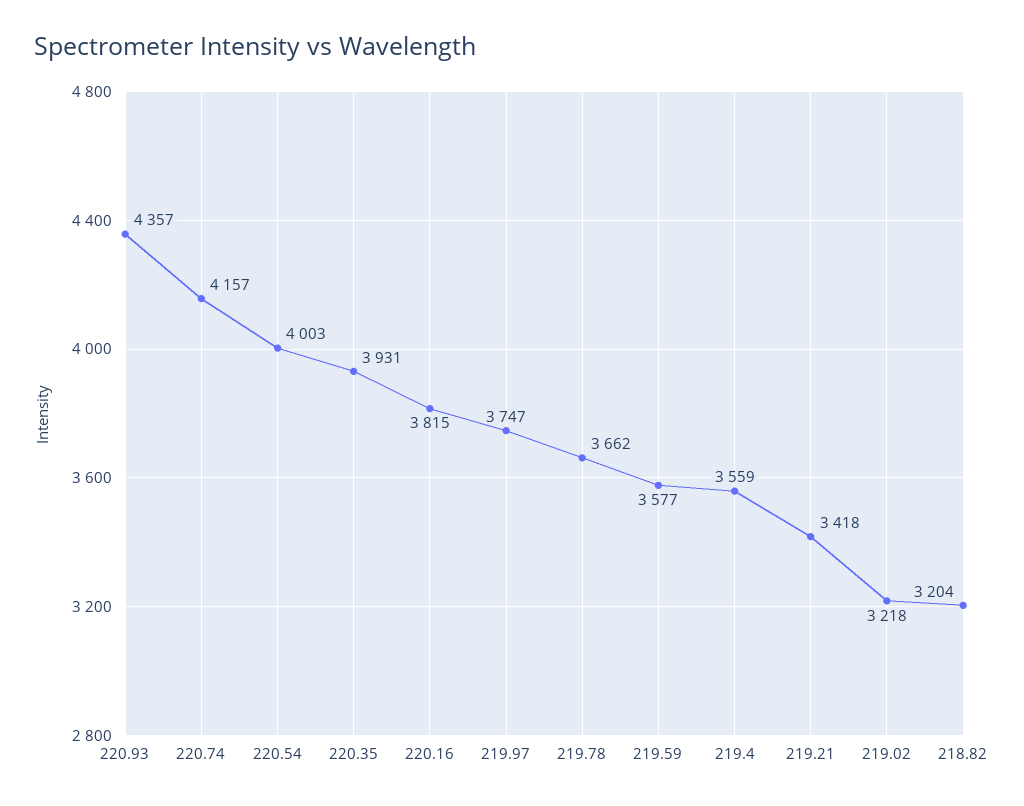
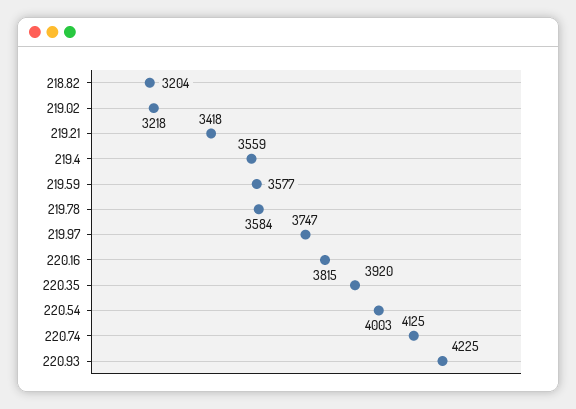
  {
-   "220.93": 4357,
+   "220.93": 4225,
-   "220.74": 4157,
+   "220.74": 4125,
    "220.54": 4003,
-   "220.35": 3931,
+   "220.35": 3920,
    "220.16": 3815,
    "219.97": 3747,
-   "219.78": 3662,
+   "219.78": 3584,
    "219.59": 3577,
    "219.4": 3559,
    "219.21": 3418,
    "219.02": 3218,
    "218.82": 3204
  }

